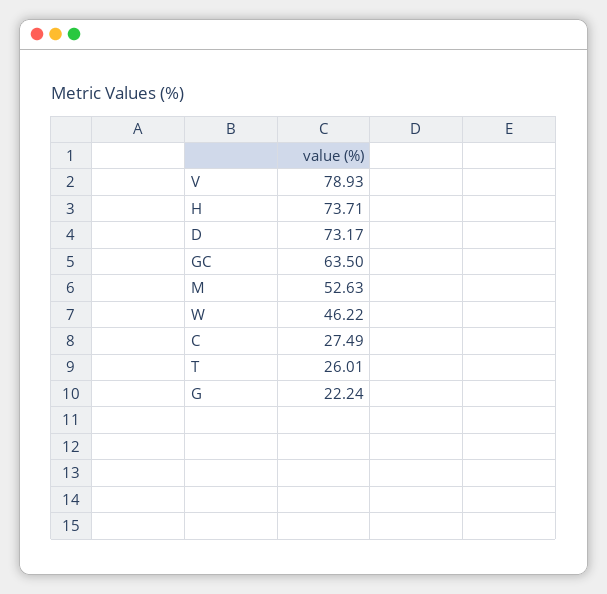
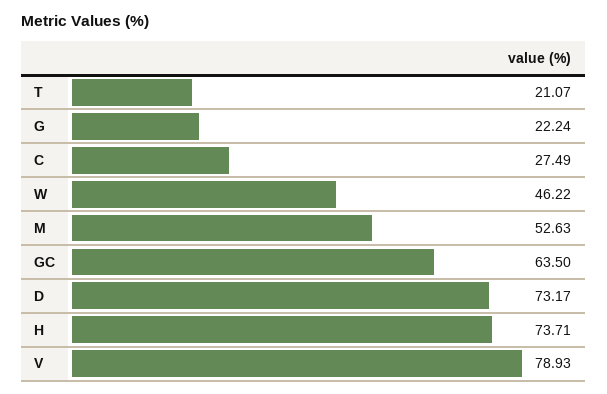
  {
    "V": 78.93,
    "H": 73.71,
    "D": 73.17,
    "GC": 63.5,
    "M": 52.63,
    "W": 46.22,
    "C": 27.49,
-   "T": 26.01,
+   "T": 21.07,
    "G": 22.24
  }

